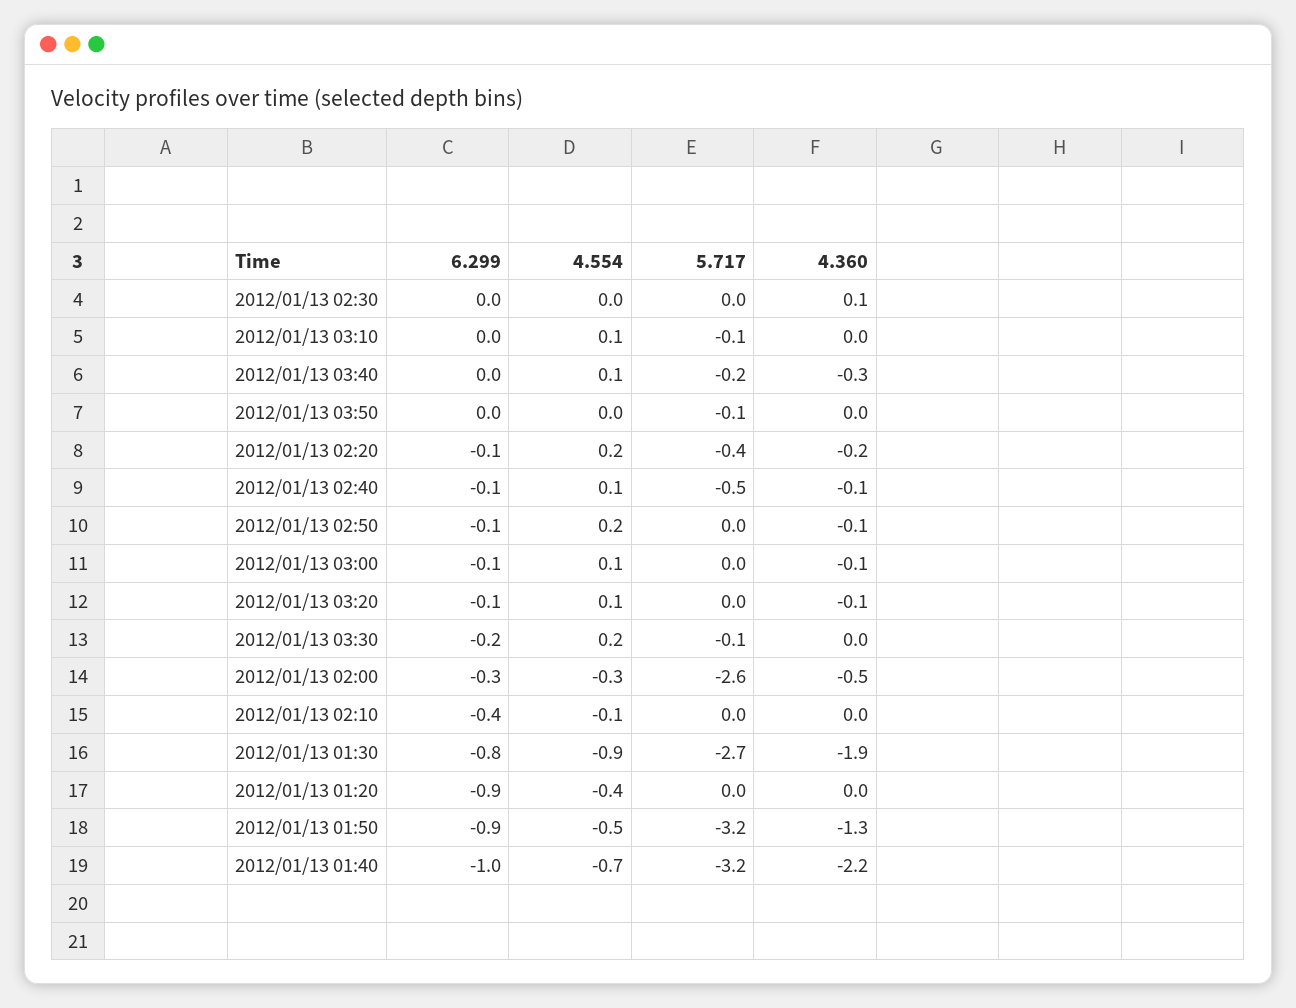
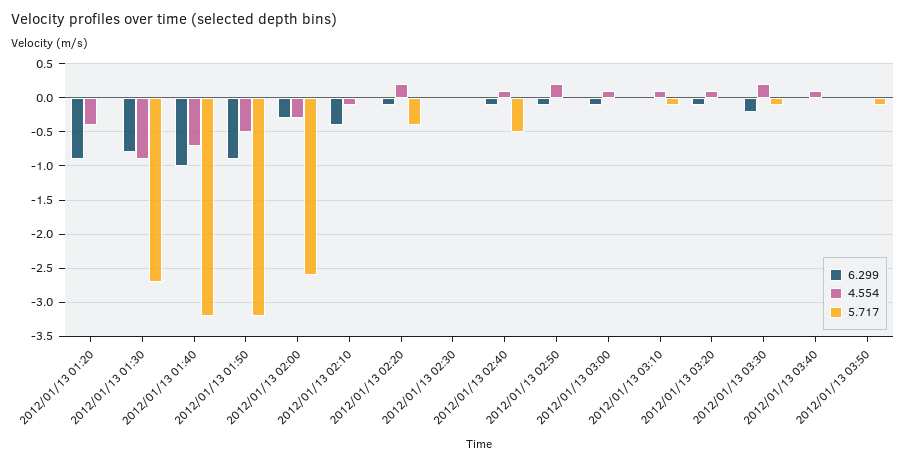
  {
    "6.299": {
      "2012/01/13 02:30": 0,
      "2012/01/13 03:10": 0,
      "2012/01/13 03:40": 0,
      "2012/01/13 03:50": 0,
      "2012/01/13 02:20": -0.1,
      "2012/01/13 02:40": -0.1,
      "2012/01/13 02:50": -0.1,
      "2012/01/13 03:00": -0.1,
      "2012/01/13 03:20": -0.1,
      "2012/01/13 03:30": -0.2,
      "2012/01/13 02:00": -0.3,
      "2012/01/13 02:10": -0.4,
      "2012/01/13 01:30": -0.8,
      "2012/01/13 01:20": -0.9,
      "2012/01/13 01:50": -0.9,
      "2012/01/13 01:40": -1
    },
    "4.554": {
      "2012/01/13 02:30": 0,
      "2012/01/13 03:10": 0.1,
      "2012/01/13 03:40": 0.1,
      "2012/01/13 03:50": 0,
      "2012/01/13 02:20": 0.2,
      "2012/01/13 02:40": 0.1,
      "2012/01/13 02:50": 0.2,
      "2012/01/13 03:00": 0.1,
      "2012/01/13 03:20": 0.1,
      "2012/01/13 03:30": 0.2,
      "2012/01/13 02:00": -0.3,
      "2012/01/13 02:10": -0.1,
      "2012/01/13 01:30": -0.9,
      "2012/01/13 01:20": -0.4,
      "2012/01/13 01:50": -0.5,
      "2012/01/13 01:40": -0.7
    },
    "5.717": {
      "2012/01/13 02:30": 0,
      "2012/01/13 03:10": -0.1,
-     "2012/01/13 03:40": -0.2,
+     "2012/01/13 03:40": 0,
      "2012/01/13 03:50": -0.1,
      "2012/01/13 02:20": -0.4,
      "2012/01/13 02:40": -0.5,
      "2012/01/13 02:50": 0,
      "2012/01/13 03:00": 0,
      "2012/01/13 03:20": 0,
      "2012/01/13 03:30": -0.1,
      "2012/01/13 02:00": -2.6,
      "2012/01/13 02:10": 0,
      "2012/01/13 01:30": -2.7,
      "2012/01/13 01:20": 0,
      "2012/01/13 01:50": -3.2,
      "2012/01/13 01:40": -3.2
-   },
+   }
-   "4.360": {
-     "2012/01/13 02:30": 0.1,
-     "2012/01/13 03:10": 0,
-     "2012/01/13 03:40": -0.3,
-     "2012/01/13 03:50": 0,
-     "2012/01/13 02:20": -0.2,
-     "2012/01/13 02:40": -0.1,
-     "2012/01/13 02:50": -0.1,
-     "2012/01/13 03:00": -0.1,
-     "2012/01/13 03:20": -0.1,
-     "2012/01/13 03:30": 0,
-     "2012/01/13 02:00": -0.5,
-     "2012/01/13 02:10": 0,
-     "2012/01/13 01:30": -1.9,
-     "2012/01/13 01:20": 0,
-     "2012/01/13 01:50": -1.3,
-     "2012/01/13 01:40": -2.2
-   }
  }

